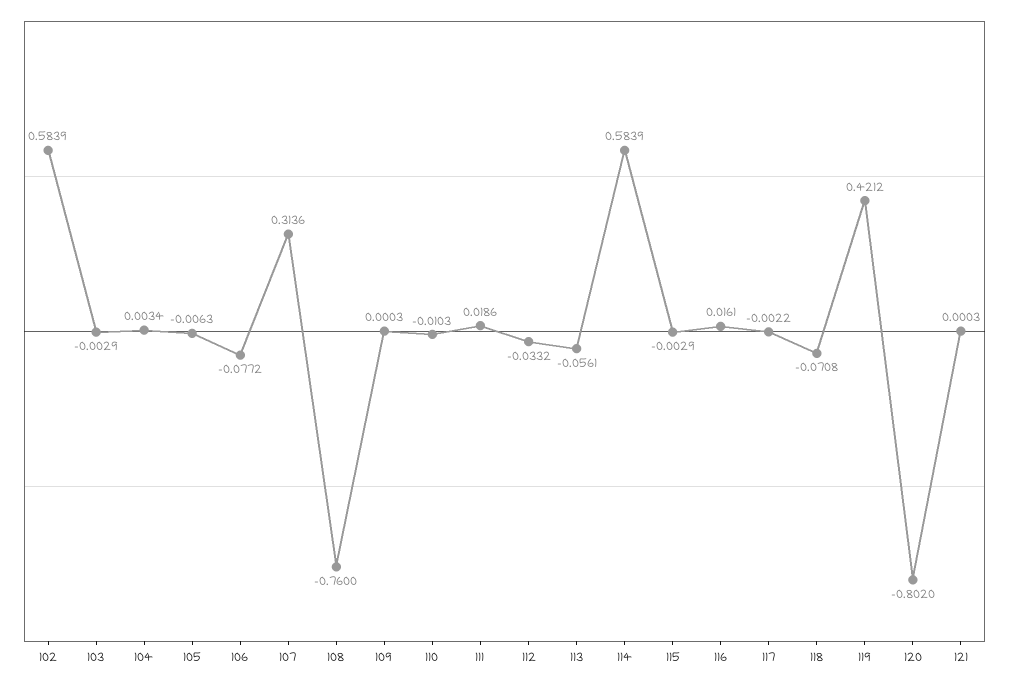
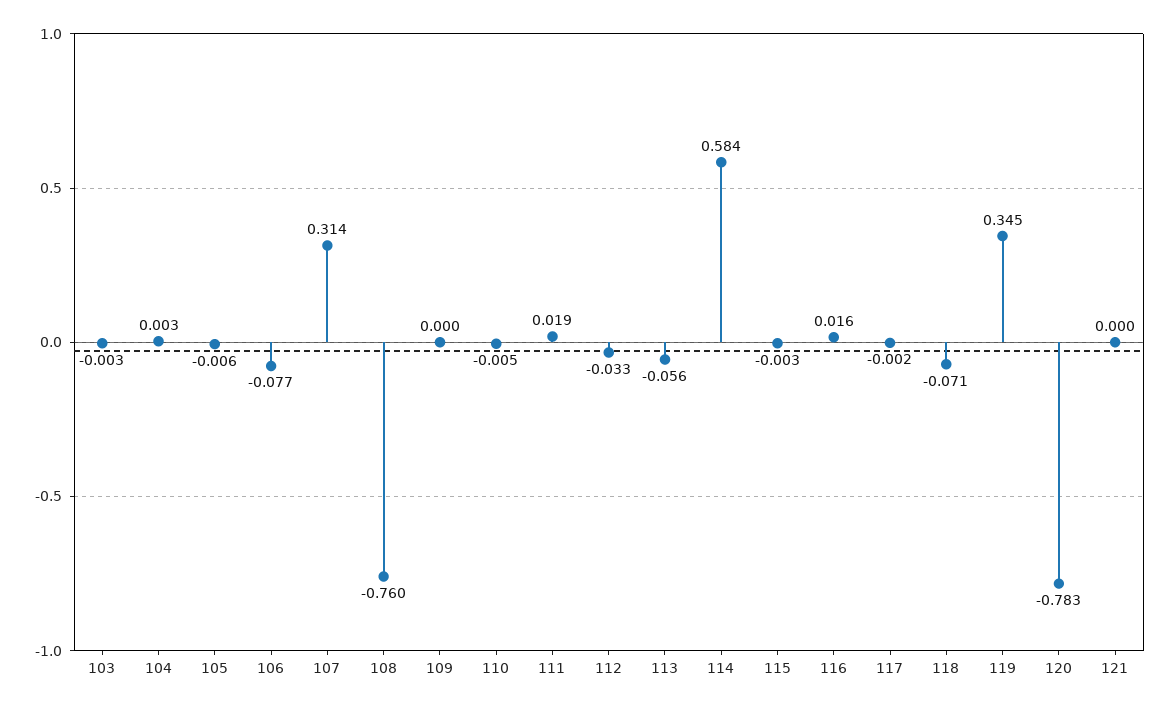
  {
-   "102": 0.5839,
    "103": -0.0029,
    "104": 0.0034,
    "105": -0.0063,
    "106": -0.0772,
    "107": 0.3136,
    "108": -0.76,
    "109": 0.0003,
-   "110": -0.0103,
+   "110": -0.005,
    "111": 0.0186,
    "112": -0.0332,
    "113": -0.0561,
    "114": 0.5839,
    "115": -0.0029,
    "116": 0.0161,
    "117": -0.0022,
    "118": -0.0708,
-   "119": 0.4212,
+   "119": 0.345,
-   "120": -0.802,
+   "120": -0.783,
    "121": 0.0003
  }

